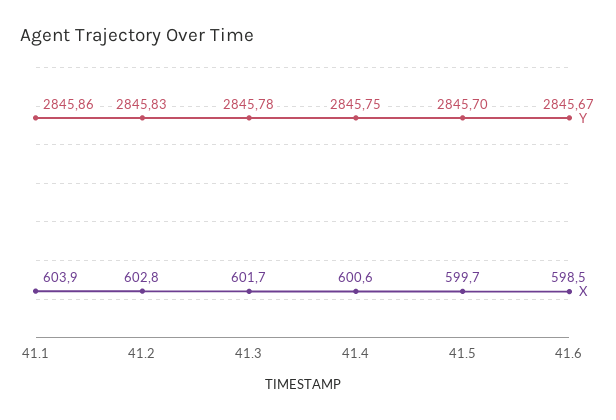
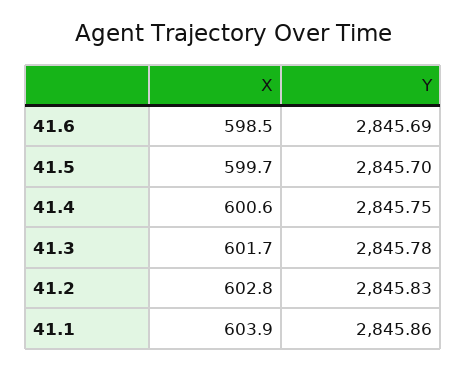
  {
    "Y": {
      "41.1": 2845.86,
      "41.2": 2845.83,
      "41.3": 2845.78,
      "41.4": 2845.75,
      "41.5": 2845.7,
-     "41.6": 2845.67
+     "41.6": 2845.69
    },
    "X": {
      "41.1": 603.9,
      "41.2": 602.8,
      "41.3": 601.7,
      "41.4": 600.6,
      "41.5": 599.7,
      "41.6": 598.5
    }
  }

